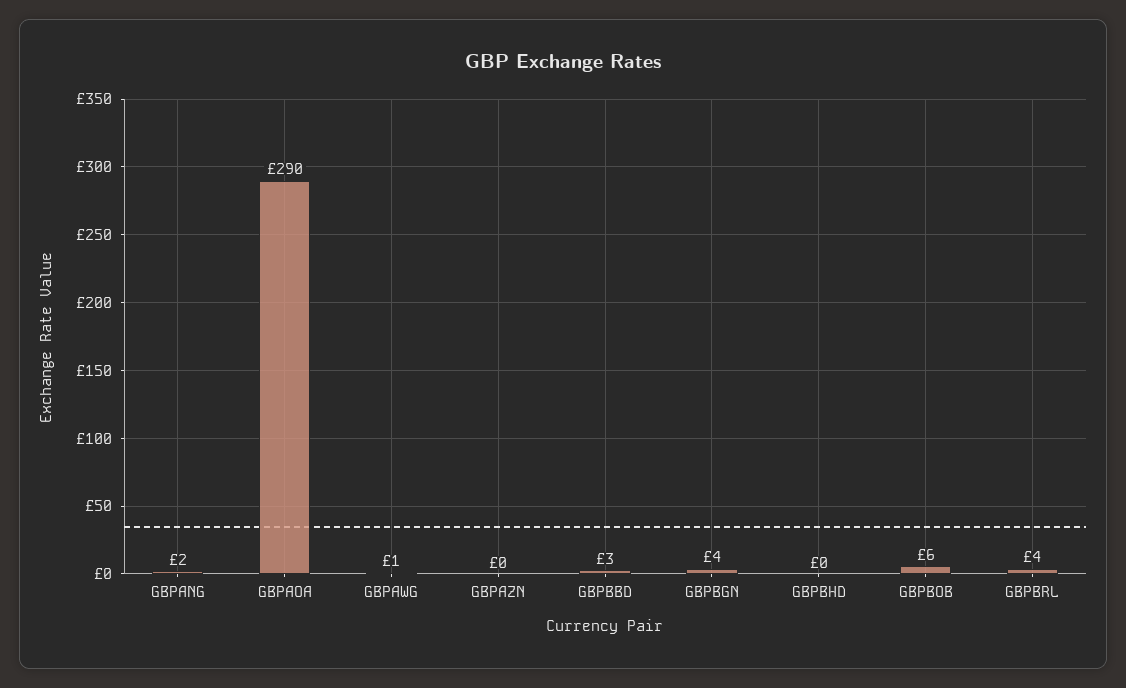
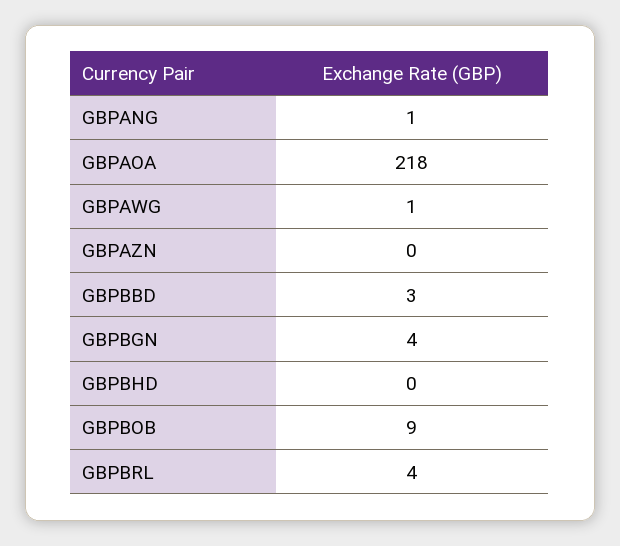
  {
-   "GBPANG": 2,
+   "GBPANG": 1,
-   "GBPAOA": 290,
+   "GBPAOA": 218,
    "GBPAWG": 1,
    "GBPAZN": 0,
    "GBPBBD": 3,
    "GBPBGN": 4,
    "GBPBHD": 0,
-   "GBPBOB": 6,
+   "GBPBOB": 9,
    "GBPBRL": 4
  }

